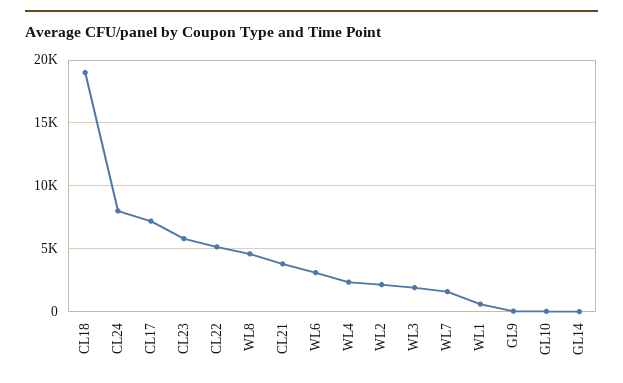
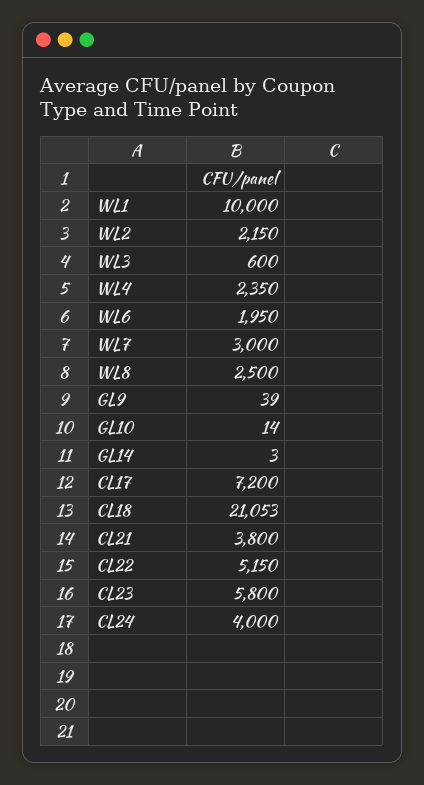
  {
-   "CL18": 19000,
+   "CL18": 21053,
-   "CL24": 8000,
+   "CL24": 4000,
    "CL17": 7200,
    "CL23": 5800,
    "CL22": 5150,
-   "WL8": 4500,
+   "WL8": 2500,
    "CL21": 3800,
-   "WL6": 3000,
+   "WL6": 1950,
    "WL4": 2350,
    "WL2": 2150,
-   "WL3": 2000,
+   "WL3": 600,
-   "WL7": 1500,
+   "WL7": 3000,
-   "WL1": 500,
+   "WL1": 10000,
    "GL9": 39,
    "GL10": 14,
    "GL14": 3
  }

